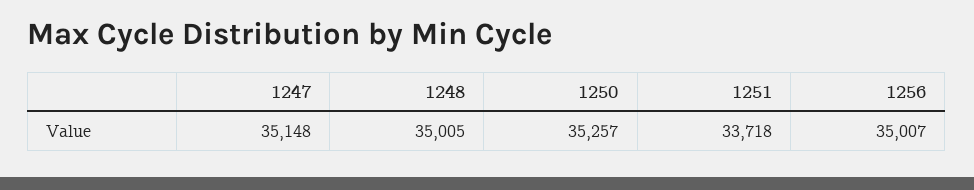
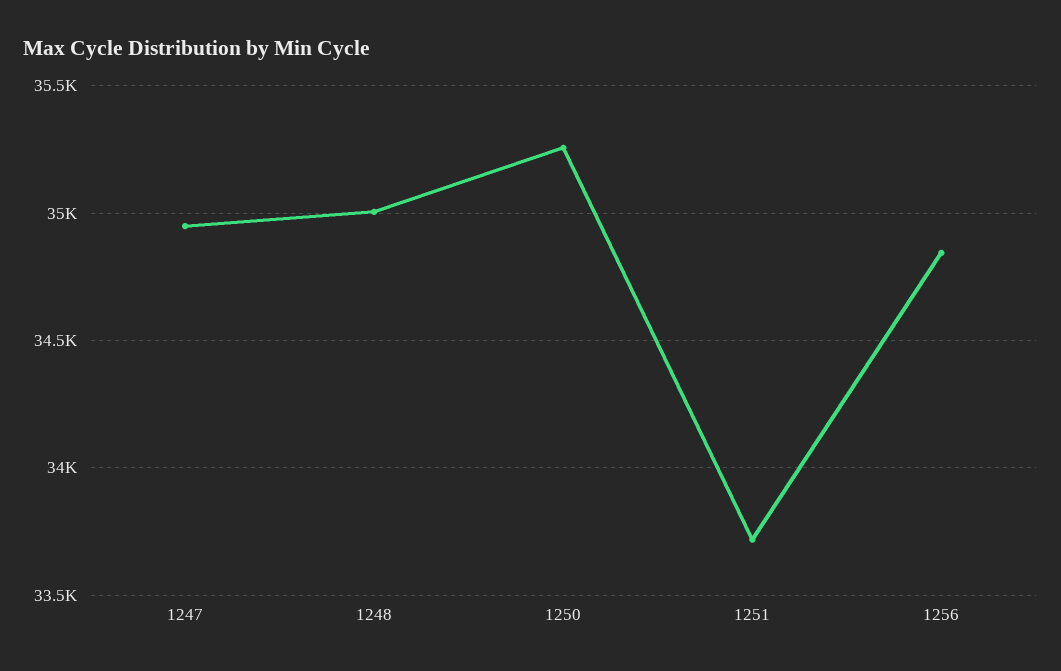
  {
-   "1247": 35148,
+   "1247": 34950,
    "1248": 35005,
    "1250": 35257,
    "1251": 33718,
-   "1256": 35007
+   "1256": 34850
  }

